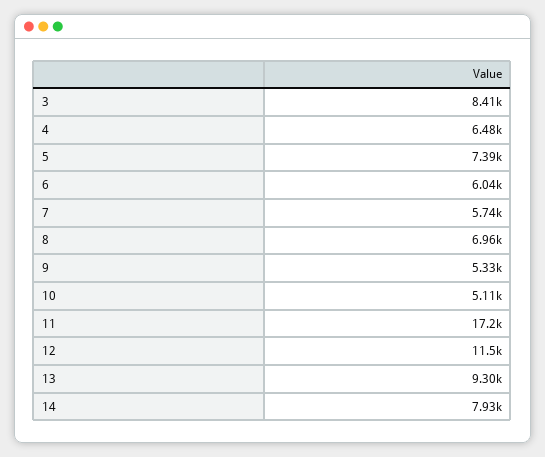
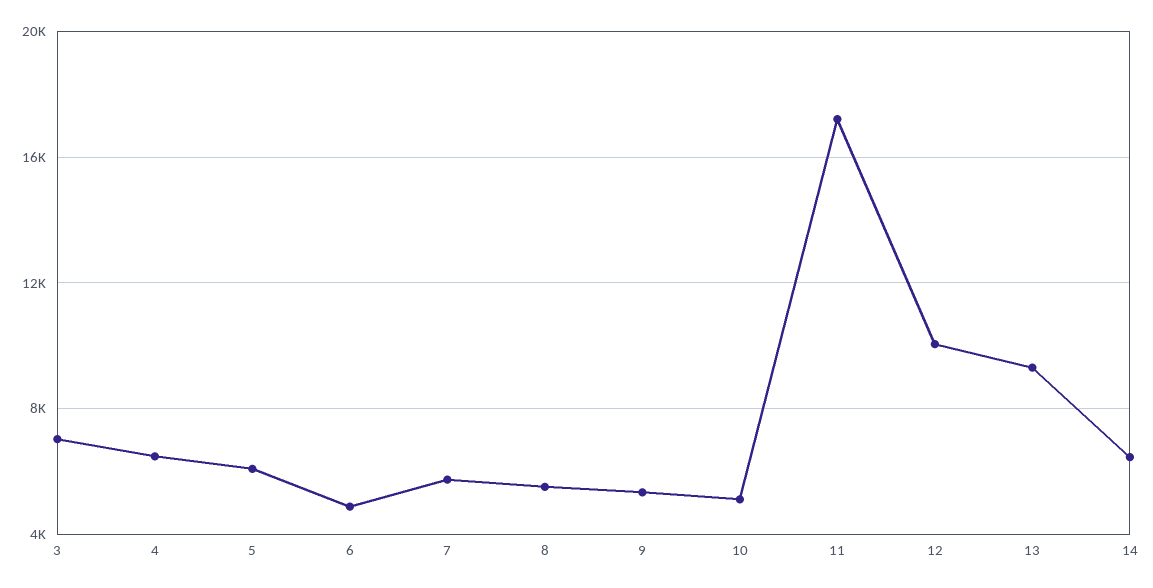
  {
-   "3": 8410,
+   "3": 7000,
    "4": 6480,
-   "5": 7390,
+   "5": 6000,
-   "6": 6040,
+   "6": 5000,
    "7": 5740,
-   "8": 6960,
+   "8": 5500,
    "9": 5330,
    "10": 5110,
    "11": 17200,
-   "12": 11500,
+   "12": 10000,
    "13": 9300,
-   "14": 7930
+   "14": 6500
  }

